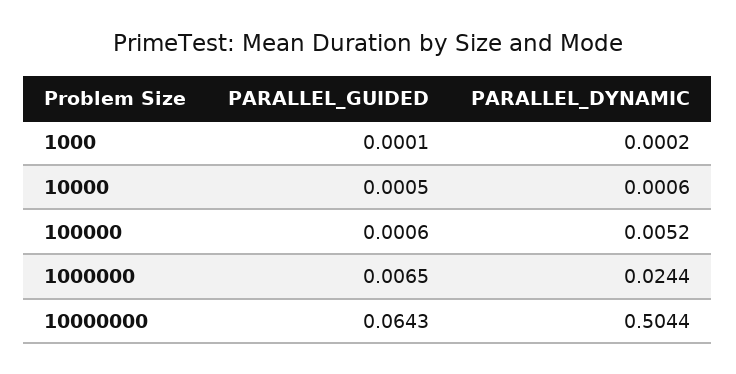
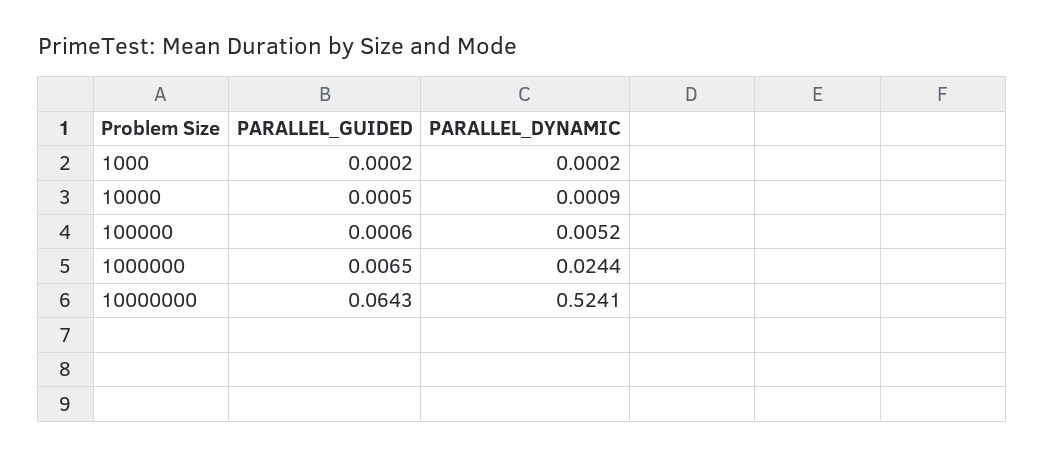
  {
    "PARALLEL_GUIDED": {
-     "1000": 0.0001,
+     "1000": 0.0002,
      "10000": 0.0005,
      "100000": 0.0006,
      "1000000": 0.0065,
      "10000000": 0.0643
    },
    "PARALLEL_DYNAMIC": {
      "1000": 0.0002,
-     "10000": 0.0006,
+     "10000": 0.0009,
      "100000": 0.0052,
      "1000000": 0.0244,
-     "10000000": 0.5044
+     "10000000": 0.5241
    }
  }

